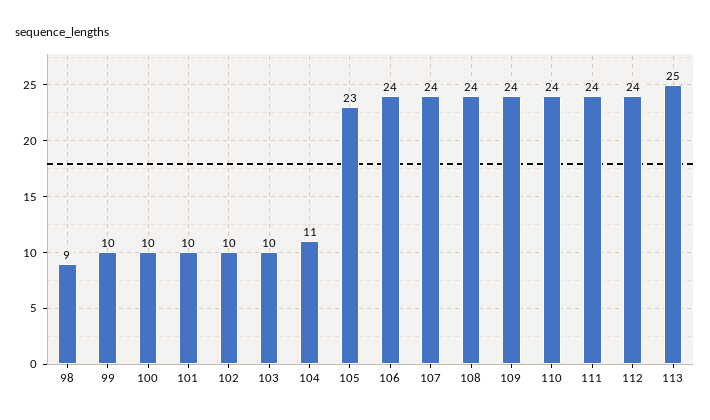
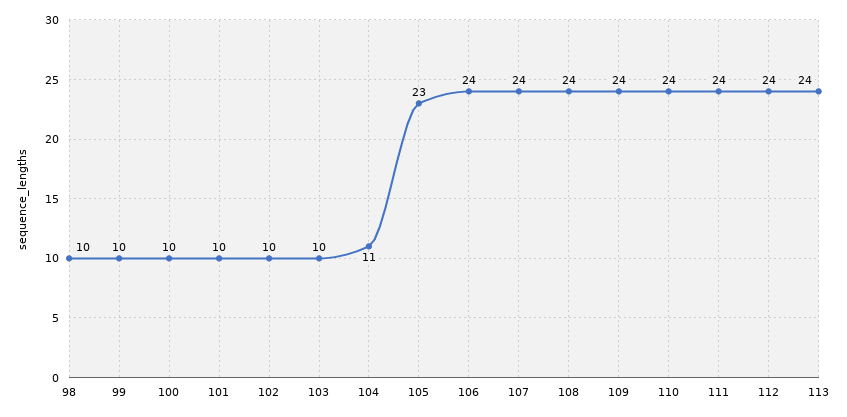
  {
-   "98": 9,
+   "98": 10,
    "99": 10,
    "100": 10,
    "101": 10,
    "102": 10,
    "103": 10,
    "104": 11,
    "105": 23,
    "106": 24,
    "107": 24,
    "108": 24,
    "109": 24,
    "110": 24,
    "111": 24,
    "112": 24,
-   "113": 25
+   "113": 24
  }

